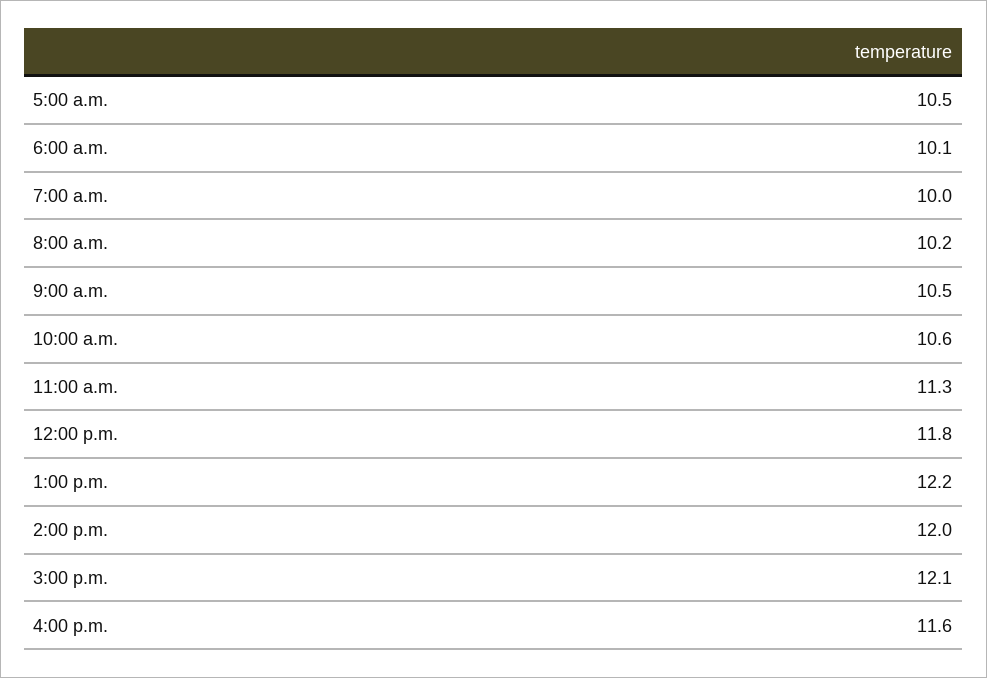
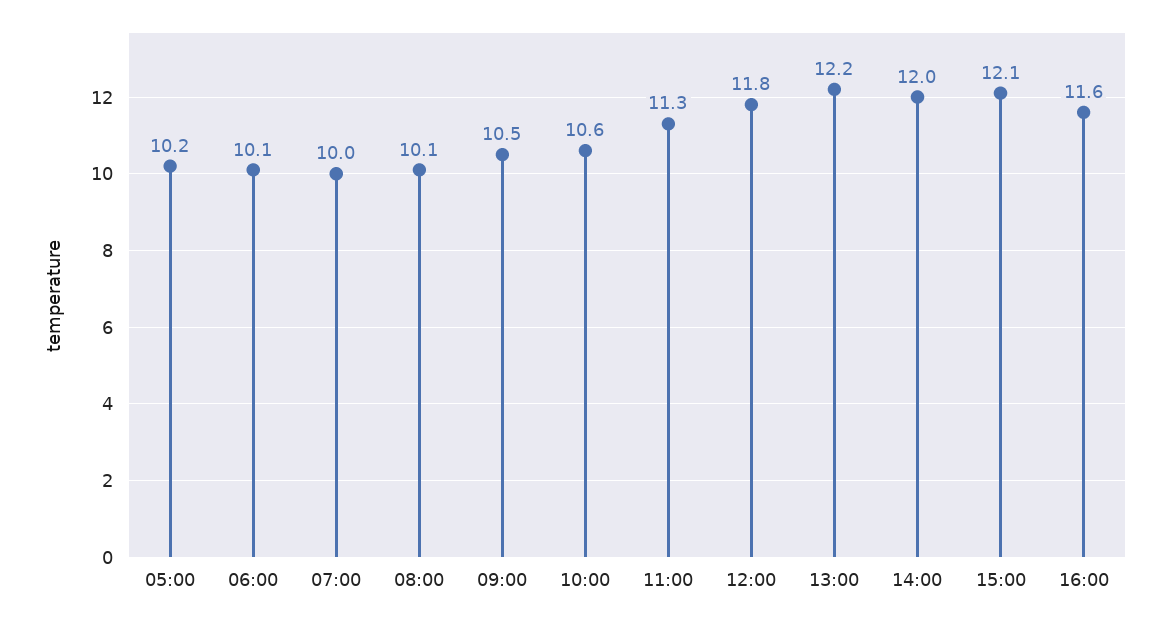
  {
-   "5:00 a.m.": 10.5,
+   "5:00 a.m.": 10.2,
    "6:00 a.m.": 10.1,
    "7:00 a.m.": 10,
-   "8:00 a.m.": 10.2,
+   "8:00 a.m.": 10.1,
    "9:00 a.m.": 10.5,
    "10:00 a.m.": 10.6,
    "11:00 a.m.": 11.3,
    "12:00 p.m.": 11.8,
    "1:00 p.m.": 12.2,
    "2:00 p.m.": 12,
    "3:00 p.m.": 12.1,
    "4:00 p.m.": 11.6
  }

